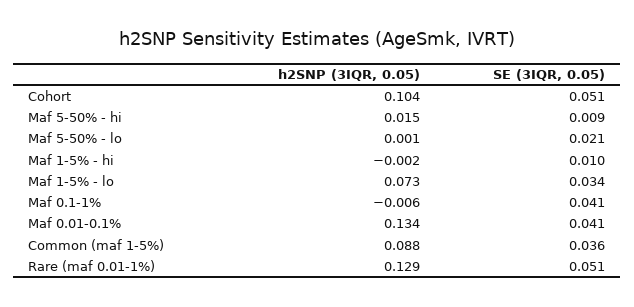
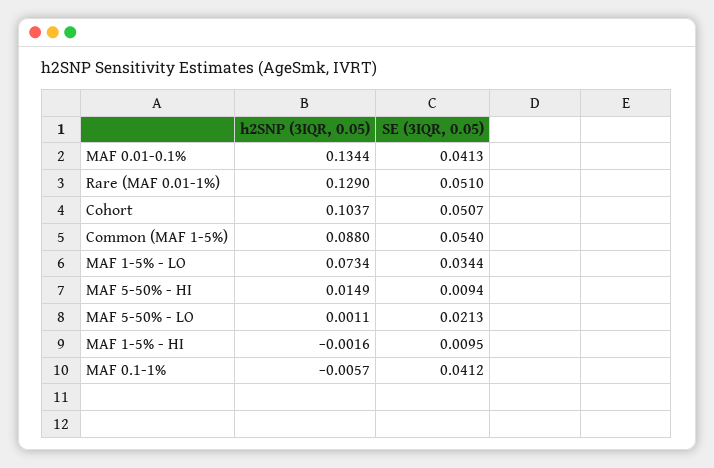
  {
    "h2SNP (3IQR, 0.05)": {
      "Cohort": 0.1037,
      "Maf 5-50% - hi": 0.0149,
      "Maf 5-50% - lo": 0.0011,
      "Maf 1-5% - hi": -0.0016,
      "Maf 1-5% - lo": 0.0734,
      "Maf 0.1-1%": -0.0057,
      "Maf 0.01-0.1%": 0.1344,
      "Common (maf 1-5%)": 0.088,
      "Rare (maf 0.01-1%)": 0.129
    },
    "SE (3IQR, 0.05)": {
      "Cohort": 0.0507,
      "Maf 5-50% - hi": 0.0094,
      "Maf 5-50% - lo": 0.0213,
      "Maf 1-5% - hi": 0.0095,
      "Maf 1-5% - lo": 0.0344,
      "Maf 0.1-1%": 0.0412,
      "Maf 0.01-0.1%": 0.0413,
-     "Common (maf 1-5%)": 0.036,
+     "Common (maf 1-5%)": 0.054,
      "Rare (maf 0.01-1%)": 0.051
    }
  }

